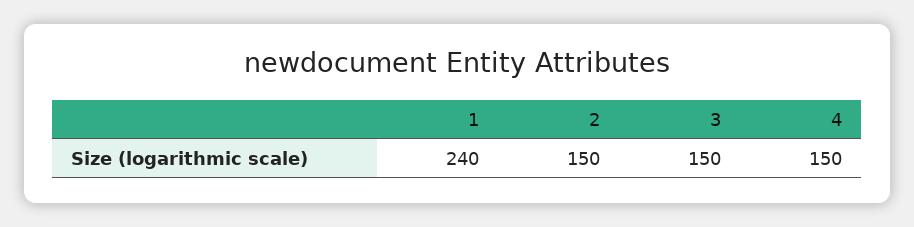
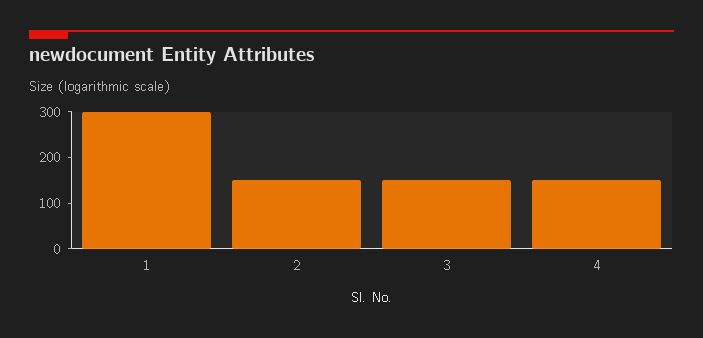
  {
-   "1": 240,
+   "1": 300,
    "2": 150,
    "3": 150,
    "4": 150
  }

